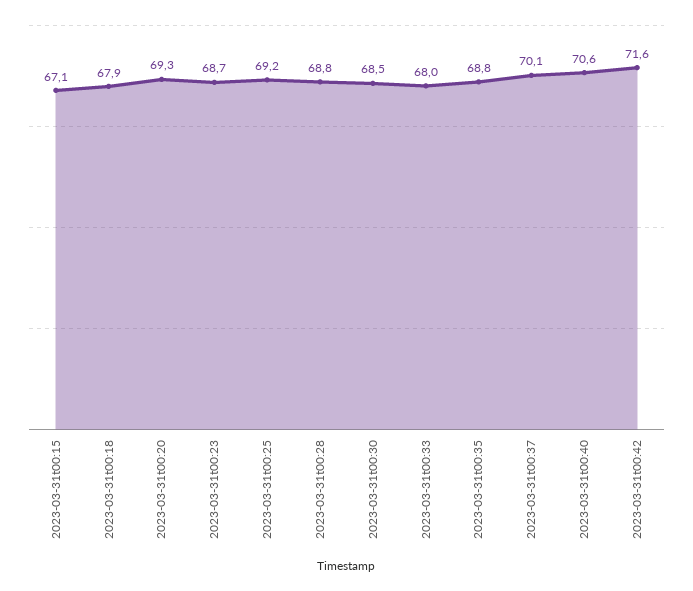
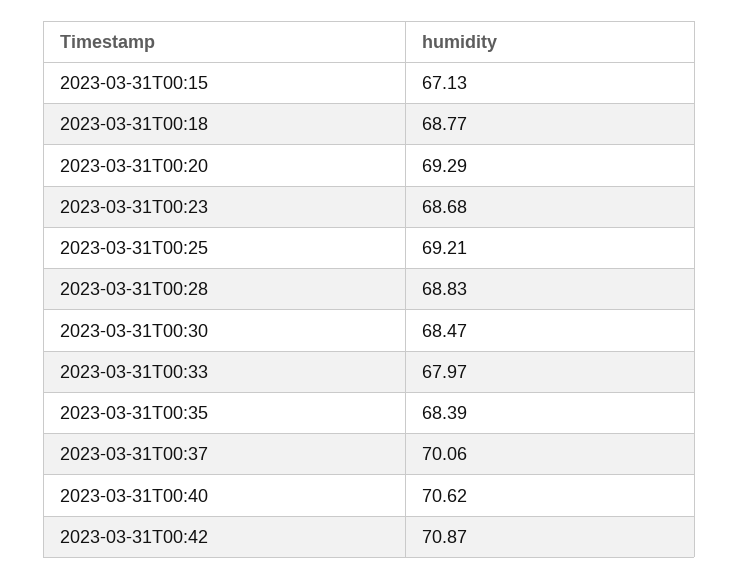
  {
    "2023-03-31t00:15": 67.13,
-   "2023-03-31t00:18": 67.9,
+   "2023-03-31t00:18": 68.77,
    "2023-03-31t00:20": 69.29,
    "2023-03-31t00:23": 68.68,
    "2023-03-31t00:25": 69.21,
    "2023-03-31t00:28": 68.83,
    "2023-03-31t00:30": 68.47,
    "2023-03-31t00:33": 67.97,
-   "2023-03-31t00:35": 68.8,
+   "2023-03-31t00:35": 68.39,
    "2023-03-31t00:37": 70.06,
    "2023-03-31t00:40": 70.62,
-   "2023-03-31t00:42": 71.6
+   "2023-03-31t00:42": 70.87
  }

